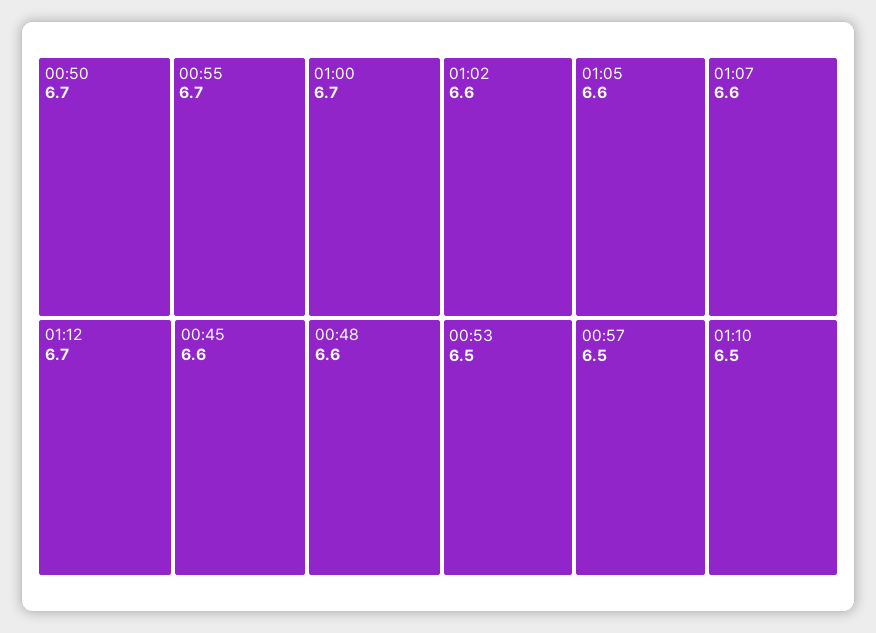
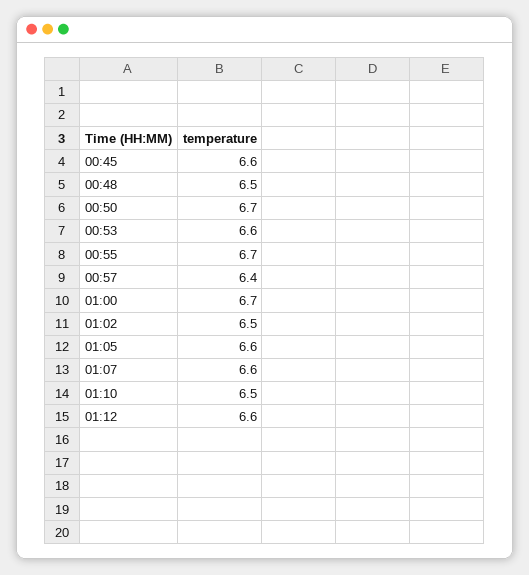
  {
    "00:50": 6.7,
    "00:55": 6.7,
    "01:00": 6.7,
-   "01:12": 6.7,
+   "01:12": 6.6,
    "00:45": 6.6,
-   "00:48": 6.6,
+   "00:48": 6.5,
-   "01:02": 6.6,
+   "01:02": 6.5,
    "01:05": 6.6,
    "01:07": 6.6,
-   "00:53": 6.5,
+   "00:53": 6.6,
-   "00:57": 6.5,
+   "00:57": 6.4,
    "01:10": 6.5
  }

